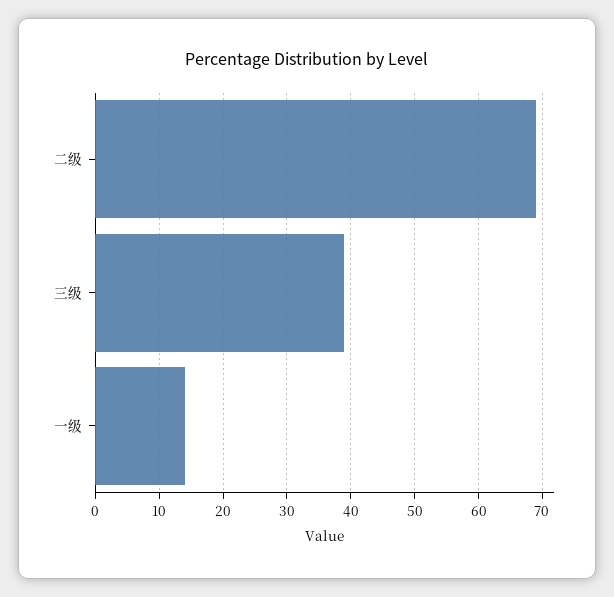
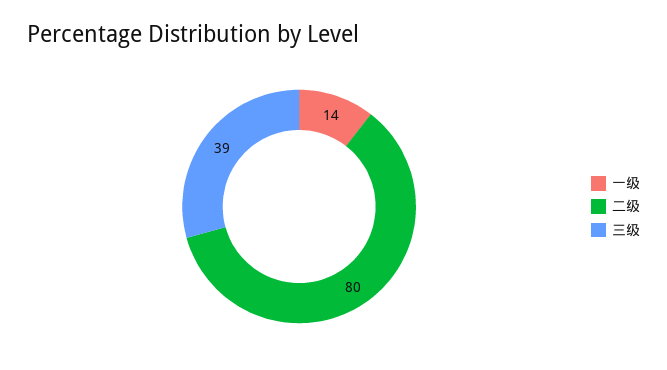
  {
-   "二级": 69,
+   "二级": 80,
    "三级": 39,
    "一级": 14
  }

